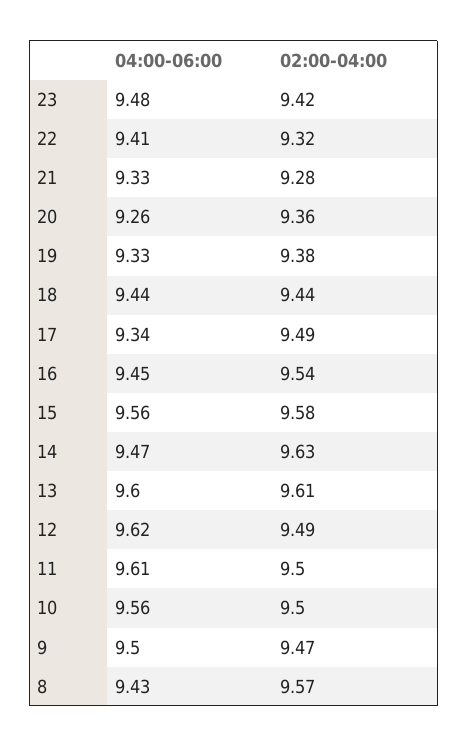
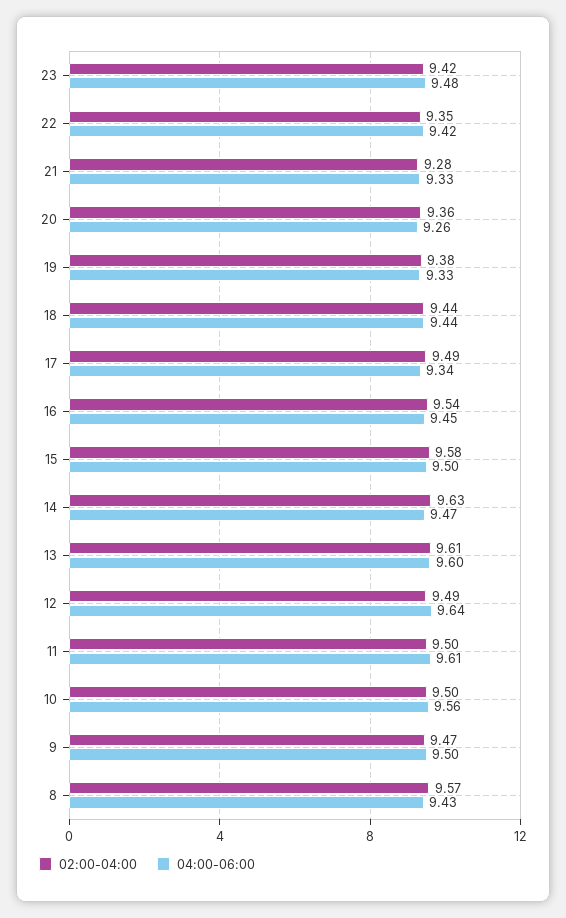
  {
    "04:00-06:00": {
      "23": 9.48,
-     "22": 9.41,
+     "22": 9.42,
      "21": 9.33,
      "20": 9.26,
      "19": 9.33,
      "18": 9.44,
      "17": 9.34,
      "16": 9.45,
-     "15": 9.56,
+     "15": 9.5,
      "14": 9.47,
      "13": 9.6,
-     "12": 9.62,
+     "12": 9.64,
      "11": 9.61,
      "10": 9.56,
      "9": 9.5,
      "8": 9.43
    },
    "02:00-04:00": {
      "23": 9.42,
-     "22": 9.32,
+     "22": 9.35,
      "21": 9.28,
      "20": 9.36,
      "19": 9.38,
      "18": 9.44,
      "17": 9.49,
      "16": 9.54,
      "15": 9.58,
      "14": 9.63,
      "13": 9.61,
      "12": 9.49,
      "11": 9.5,
      "10": 9.5,
      "9": 9.47,
      "8": 9.57
    }
  }

